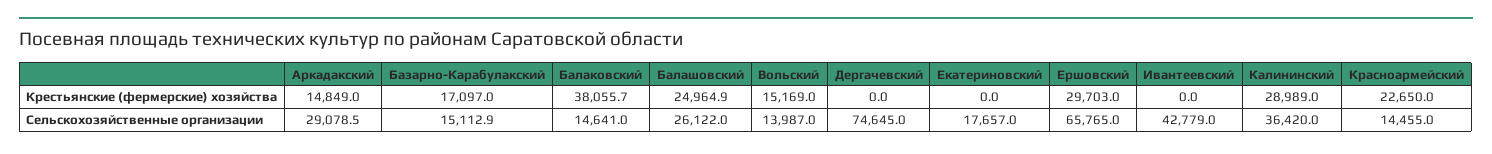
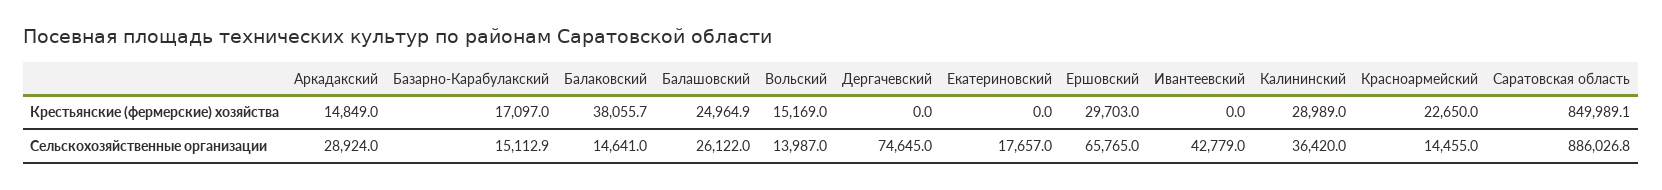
  {
    "Аркадакский": {
      "Крестьянские (фермерские) хозяйства": 14849,
-     "Сельскохозяйственные организации": 29078.5
+     "Сельскохозяйственные организации": 28924
    },
    "Базарно-Карабулакский": {
      "Крестьянские (фермерские) хозяйства": 17097,
      "Сельскохозяйственные организации": 15112.9
    },
    "Балаковский": {
      "Крестьянские (фермерские) хозяйства": 38055.7,
      "Сельскохозяйственные организации": 14641
    },
    "Балашовский": {
      "Крестьянские (фермерские) хозяйства": 24964.9,
      "Сельскохозяйственные организации": 26122
    },
    "Вольский": {
      "Крестьянские (фермерские) хозяйства": 15169,
      "Сельскохозяйственные организации": 13987
    },
    "Дергачевский": {
      "Крестьянские (фермерские) хозяйства": 0,
      "Сельскохозяйственные организации": 74645
    },
    "Екатериновский": {
      "Крестьянские (фермерские) хозяйства": 0,
      "Сельскохозяйственные организации": 17657
    },
    "Ершовский": {
      "Крестьянские (фермерские) хозяйства": 29703,
      "Сельскохозяйственные организации": 65765
    },
    "Ивантеевский": {
      "Крестьянские (фермерские) хозяйства": 0,
      "Сельскохозяйственные организации": 42779
    },
    "Калининский": {
      "Крестьянские (фермерские) хозяйства": 28989,
      "Сельскохозяйственные организации": 36420
    },
    "Красноармейский": {
      "Крестьянские (фермерские) хозяйства": 22650,
      "Сельскохозяйственные организации": 14455
-   }
+   },
+   "Саратовская область": {
+     "Крестьянские (фермерские) хозяйства": 849989.1,
+     "Сельскохозяйственные организации": 886026.8
+   }
  }

